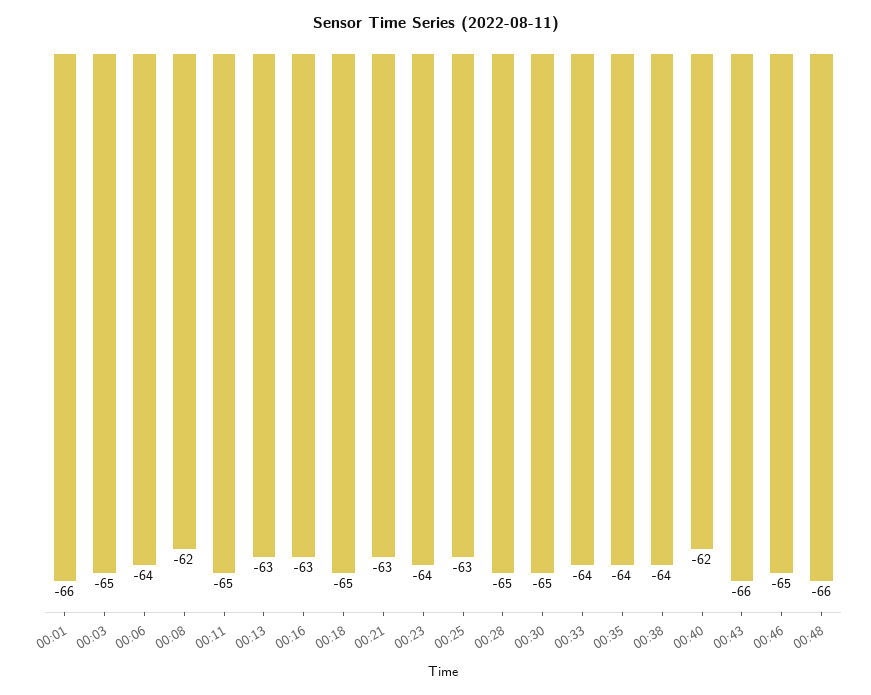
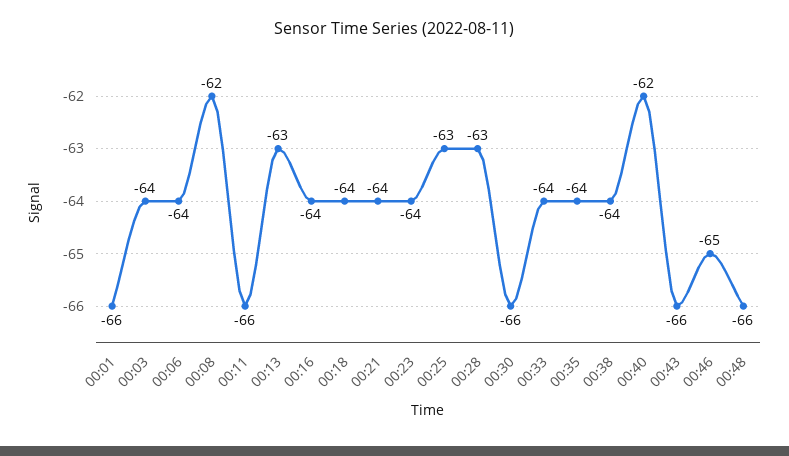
  {
    "00:01": -66,
-   "00:03": -65,
+   "00:03": -64,
    "00:06": -64,
    "00:08": -62,
-   "00:11": -65,
+   "00:11": -66,
    "00:13": -63,
-   "00:16": -63,
+   "00:16": -64,
-   "00:18": -65,
+   "00:18": -64,
-   "00:21": -63,
+   "00:21": -64,
    "00:23": -64,
    "00:25": -63,
-   "00:28": -65,
+   "00:28": -63,
-   "00:30": -65,
+   "00:30": -66,
    "00:33": -64,
    "00:35": -64,
    "00:38": -64,
    "00:40": -62,
    "00:43": -66,
    "00:46": -65,
    "00:48": -66
  }

